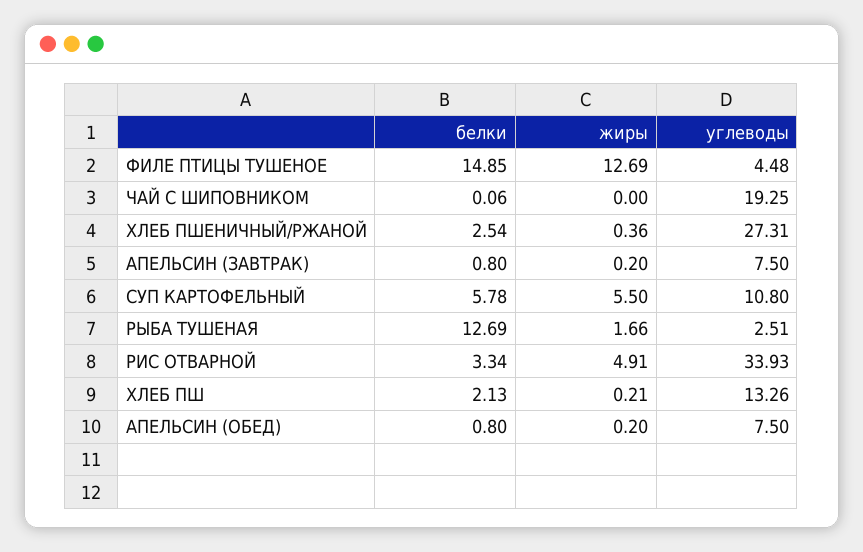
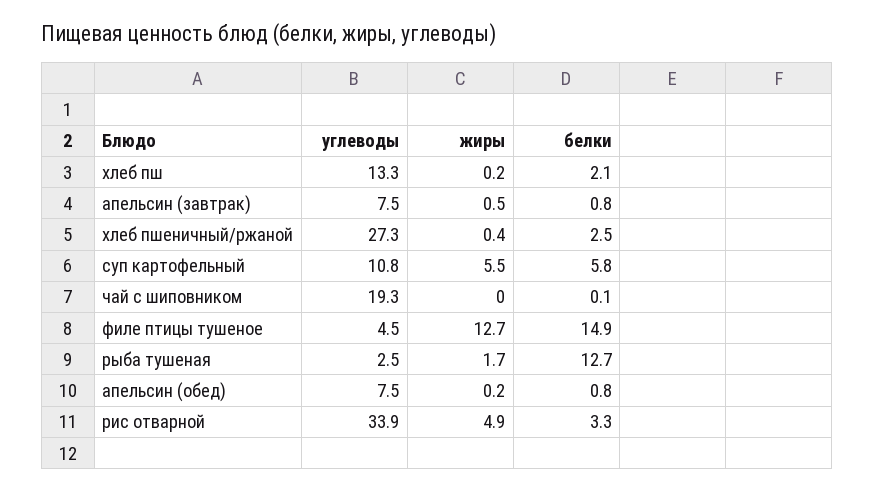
  {
    "белки": {
      "ФИЛЕ ПТИЦЫ ТУШЕНОЕ": 14.85,
      "ЧАЙ С ШИПОВНИКОМ": 0.06,
      "ХЛЕБ ПШЕНИЧНЫЙ/РЖАНОЙ": 2.54,
      "АПЕЛЬСИН (ЗАВТРАК)": 0.8,
      "СУП КАРТОФЕЛЬНЫЙ": 5.78,
      "РЫБА ТУШЕНАЯ": 12.69,
      "РИС ОТВАРНОЙ": 3.34,
      "ХЛЕБ ПШ": 2.13,
      "АПЕЛЬСИН (ОБЕД)": 0.8
    },
    "жиры": {
      "ФИЛЕ ПТИЦЫ ТУШЕНОЕ": 12.69,
      "ЧАЙ С ШИПОВНИКОМ": 0,
      "ХЛЕБ ПШЕНИЧНЫЙ/РЖАНОЙ": 0.36,
-     "АПЕЛЬСИН (ЗАВТРАК)": 0.2,
+     "АПЕЛЬСИН (ЗАВТРАК)": 0.5,
      "СУП КАРТОФЕЛЬНЫЙ": 5.5,
      "РЫБА ТУШЕНАЯ": 1.66,
      "РИС ОТВАРНОЙ": 4.91,
      "ХЛЕБ ПШ": 0.21,
      "АПЕЛЬСИН (ОБЕД)": 0.2
    },
    "углеводы": {
      "ФИЛЕ ПТИЦЫ ТУШЕНОЕ": 4.48,
      "ЧАЙ С ШИПОВНИКОМ": 19.25,
      "ХЛЕБ ПШЕНИЧНЫЙ/РЖАНОЙ": 27.31,
      "АПЕЛЬСИН (ЗАВТРАК)": 7.5,
      "СУП КАРТОФЕЛЬНЫЙ": 10.8,
      "РЫБА ТУШЕНАЯ": 2.51,
      "РИС ОТВАРНОЙ": 33.93,
      "ХЛЕБ ПШ": 13.26,
      "АПЕЛЬСИН (ОБЕД)": 7.5
    }
  }

